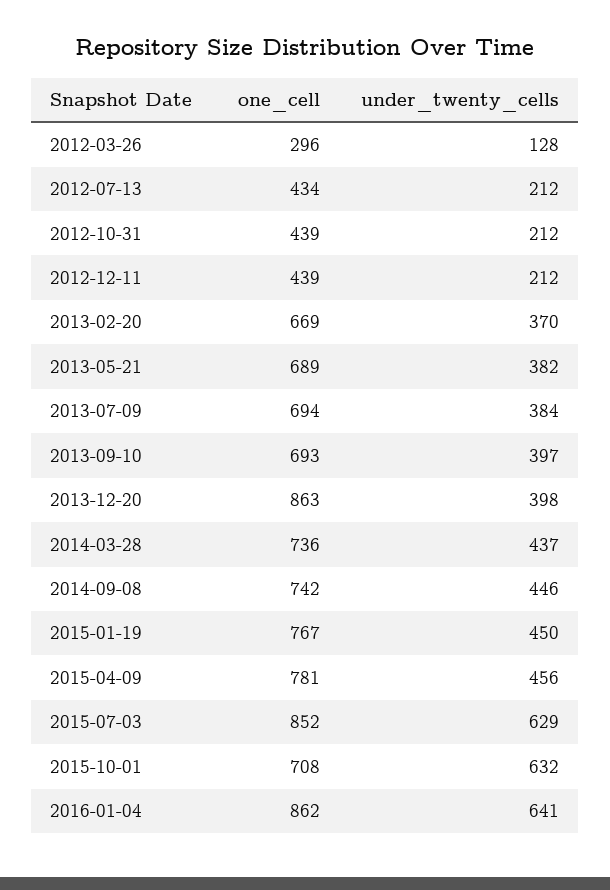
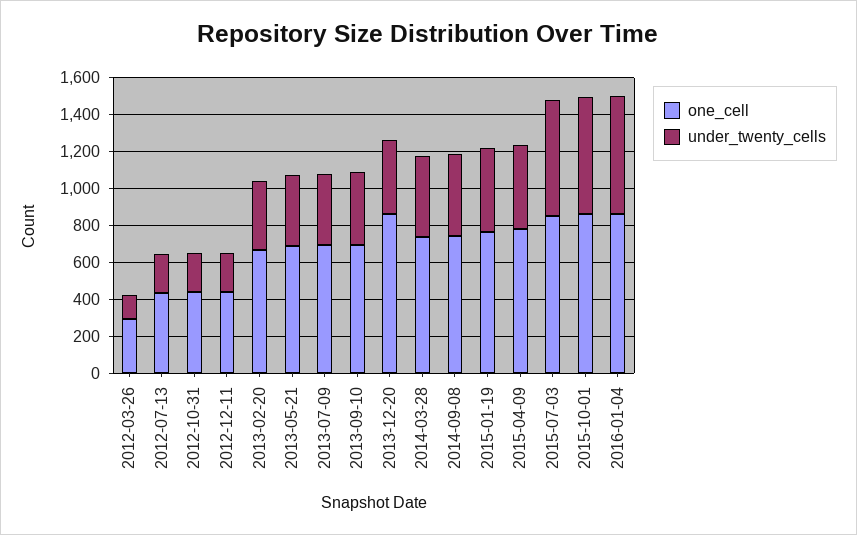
  {
    "one_cell": {
      "2012-03-26": 296,
      "2012-07-13": 434,
      "2012-10-31": 439,
      "2012-12-11": 439,
      "2013-02-20": 669,
      "2013-05-21": 689,
      "2013-07-09": 694,
      "2013-09-10": 693,
      "2013-12-20": 863,
      "2014-03-28": 736,
      "2014-09-08": 742,
      "2015-01-19": 767,
      "2015-04-09": 781,
      "2015-07-03": 852,
-     "2015-10-01": 708,
+     "2015-10-01": 850,
      "2016-01-04": 862
    },
    "under_twenty_cells": {
      "2012-03-26": 128,
      "2012-07-13": 212,
      "2012-10-31": 212,
      "2012-12-11": 212,
      "2013-02-20": 370,
      "2013-05-21": 382,
      "2013-07-09": 384,
      "2013-09-10": 397,
      "2013-12-20": 398,
      "2014-03-28": 437,
      "2014-09-08": 446,
      "2015-01-19": 450,
      "2015-04-09": 456,
      "2015-07-03": 629,
      "2015-10-01": 632,
      "2016-01-04": 641
    }
  }

